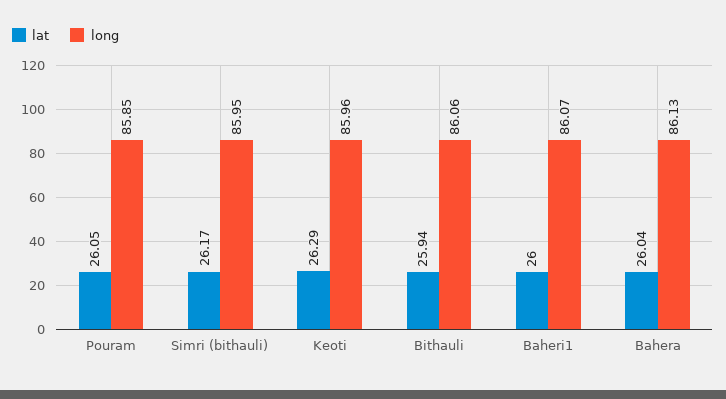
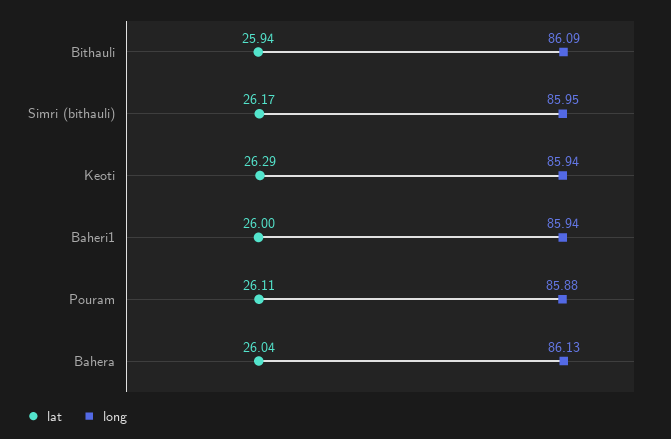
  {
    "lat": {
-     "Pouram": 26.05,
+     "Pouram": 26.11,
      "Simri (bithauli)": 26.17,
      "Keoti": 26.29,
      "Bithauli": 25.94,
      "Baheri1": 26,
      "Bahera": 26.04
    },
    "long": {
-     "Pouram": 85.85,
+     "Pouram": 85.88,
      "Simri (bithauli)": 85.95,
-     "Keoti": 85.96,
+     "Keoti": 85.94,
-     "Bithauli": 86.06,
+     "Bithauli": 86.09,
-     "Baheri1": 86.07,
+     "Baheri1": 85.94,
      "Bahera": 86.13
    }
  }

